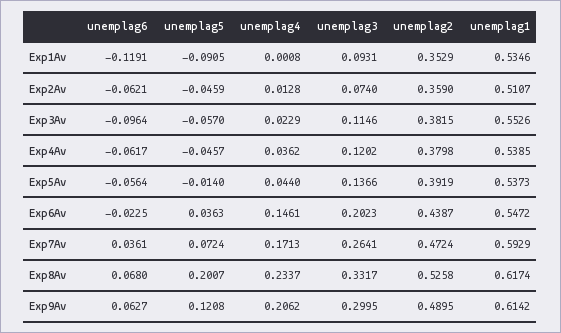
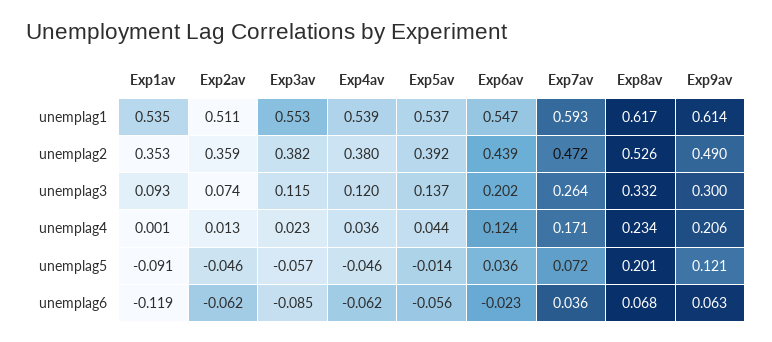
  {
    "unemplag6": {
      "Exp1Av": -0.1191,
      "Exp2Av": -0.0621,
-     "Exp3Av": -0.0964,
+     "Exp3Av": -0.085,
      "Exp4Av": -0.0617,
      "Exp5Av": -0.0564,
      "Exp6Av": -0.0225,
      "Exp7Av": 0.0361,
      "Exp8Av": 0.068,
      "Exp9Av": 0.0627
    },
    "unemplag5": {
      "Exp1Av": -0.0905,
      "Exp2Av": -0.0459,
      "Exp3Av": -0.057,
      "Exp4Av": -0.0457,
      "Exp5Av": -0.014,
      "Exp6Av": 0.0363,
      "Exp7Av": 0.0724,
      "Exp8Av": 0.2007,
      "Exp9Av": 0.1208
    },
    "unemplag4": {
      "Exp1Av": 0.0008,
      "Exp2Av": 0.0128,
      "Exp3Av": 0.0229,
      "Exp4Av": 0.0362,
      "Exp5Av": 0.044,
-     "Exp6Av": 0.1461,
+     "Exp6Av": 0.124,
      "Exp7Av": 0.1713,
      "Exp8Av": 0.2337,
      "Exp9Av": 0.2062
    },
    "unemplag3": {
      "Exp1Av": 0.0931,
      "Exp2Av": 0.074,
      "Exp3Av": 0.1146,
      "Exp4Av": 0.1202,
      "Exp5Av": 0.1366,
      "Exp6Av": 0.2023,
      "Exp7Av": 0.2641,
      "Exp8Av": 0.3317,
      "Exp9Av": 0.2995
    },
    "unemplag2": {
      "Exp1Av": 0.3529,
      "Exp2Av": 0.359,
      "Exp3Av": 0.3815,
      "Exp4Av": 0.3798,
      "Exp5Av": 0.3919,
      "Exp6Av": 0.4387,
      "Exp7Av": 0.4724,
      "Exp8Av": 0.5258,
      "Exp9Av": 0.4895
    },
    "unemplag1": {
      "Exp1Av": 0.5346,
      "Exp2Av": 0.5107,
      "Exp3Av": 0.5526,
      "Exp4Av": 0.5385,
      "Exp5Av": 0.5373,
      "Exp6Av": 0.5472,
      "Exp7Av": 0.5929,
      "Exp8Av": 0.6174,
      "Exp9Av": 0.6142
    }
  }

